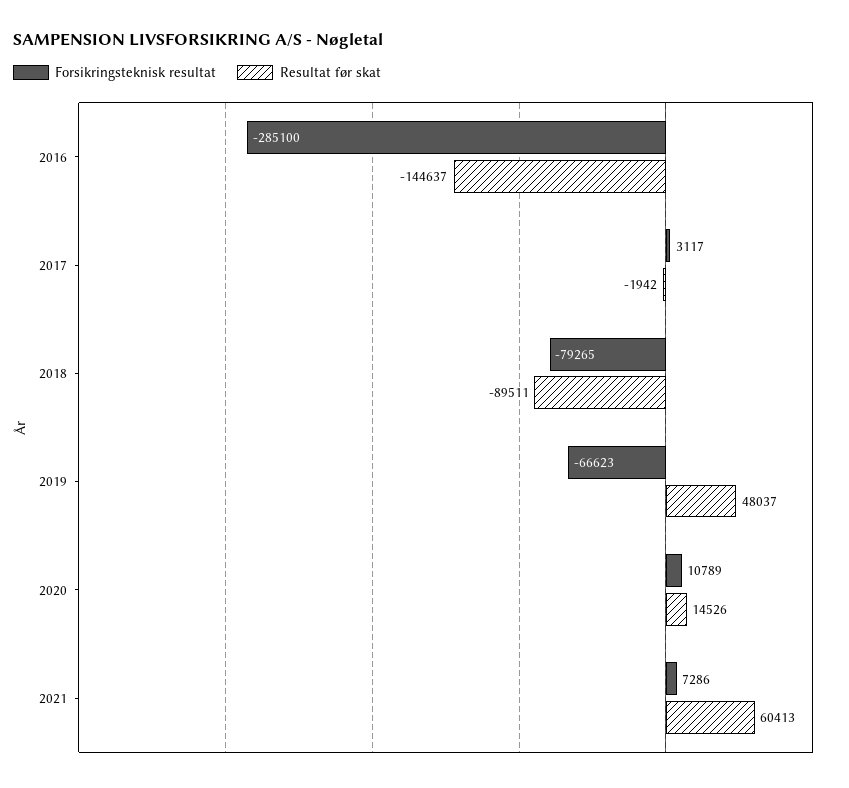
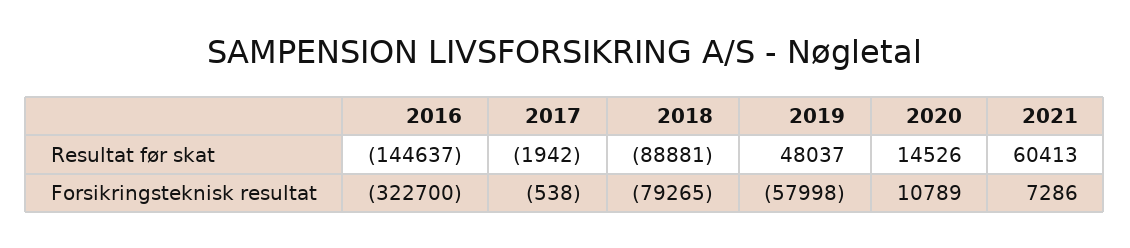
  {
    "Forsikringsteknisk resultat": {
-     "2016": -285100,
+     "2016": -322700,
-     "2017": 3117,
+     "2017": -538,
      "2018": -79265,
-     "2019": -66623,
+     "2019": -57998,
      "2020": 10789,
      "2021": 7286
    },
    "Resultat før skat": {
      "2016": -144637,
      "2017": -1942,
-     "2018": -89511,
+     "2018": -88881,
      "2019": 48037,
      "2020": 14526,
      "2021": 60413
    }
  }

